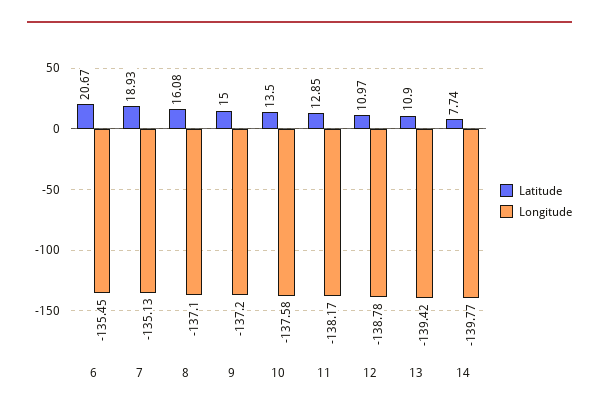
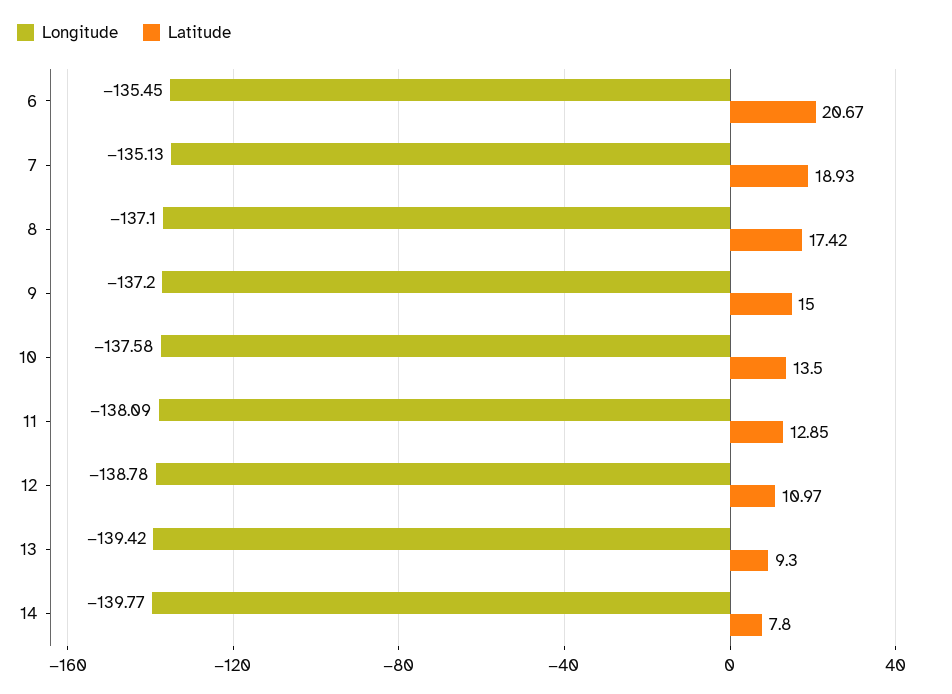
  {
    "Latitude": {
      "6": 20.67,
      "7": 18.93,
-     "8": 16.08,
+     "8": 17.42,
      "9": 15,
      "10": 13.5,
      "11": 12.85,
      "12": 10.97,
-     "13": 10.9,
+     "13": 9.3,
-     "14": 7.74
+     "14": 7.8
    },
    "Longitude": {
      "6": -135.45,
      "7": -135.13,
      "8": -137.1,
      "9": -137.2,
      "10": -137.58,
-     "11": -138.17,
+     "11": -138.09,
      "12": -138.78,
      "13": -139.42,
      "14": -139.77
    }
  }

